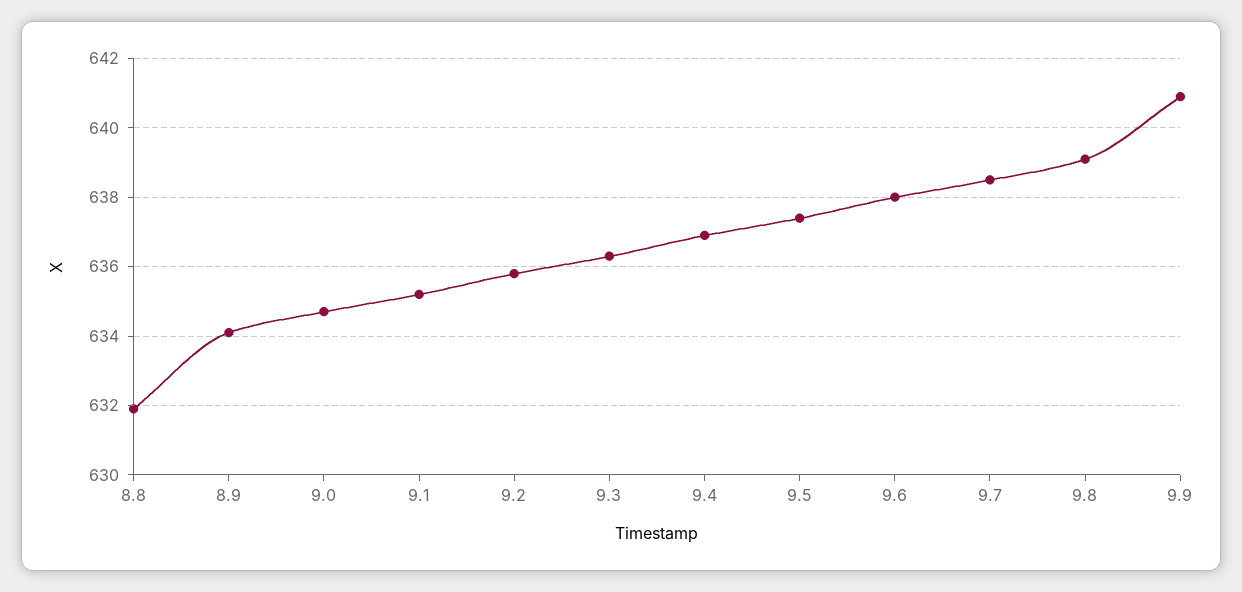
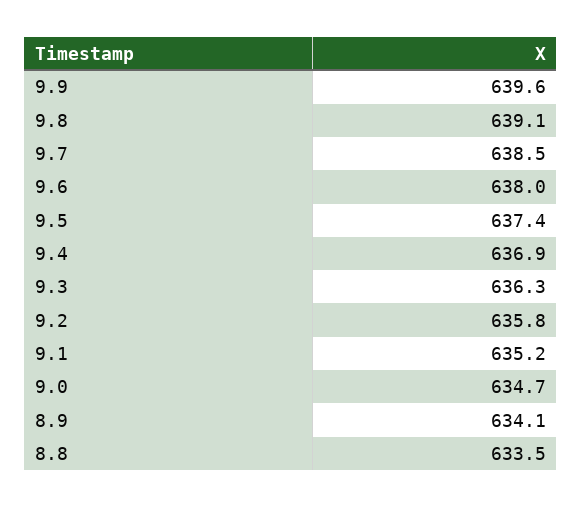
  {
-   "8.8": 632,
+   "8.8": 633.5,
    "8.9": 634.1,
    "9.0": 634.7,
    "9.1": 635.2,
    "9.2": 635.8,
    "9.3": 636.3,
    "9.4": 636.9,
    "9.5": 637.4,
    "9.6": 638,
    "9.7": 638.5,
    "9.8": 639.1,
-   "9.9": 641
+   "9.9": 639.6
  }

